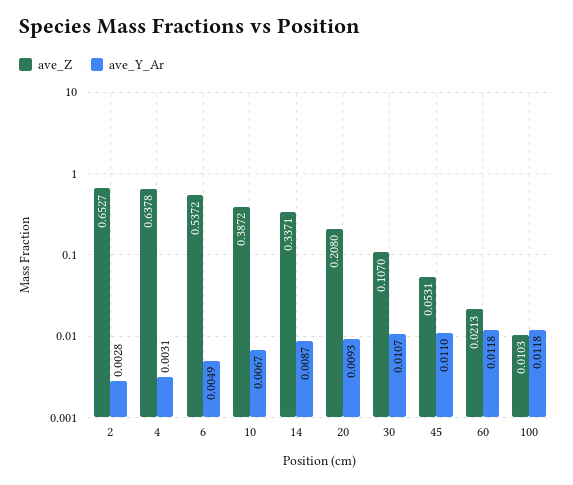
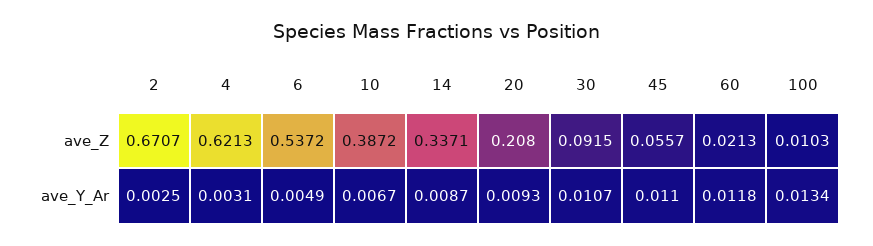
  {
    "ave_Z": {
-     "2": 0.6527,
+     "2": 0.6707,
-     "4": 0.6378,
+     "4": 0.6213,
      "6": 0.5372,
      "10": 0.3872,
      "14": 0.3371,
      "20": 0.208,
-     "30": 0.107,
+     "30": 0.0915,
-     "45": 0.0531,
+     "45": 0.0557,
      "60": 0.0213,
      "100": 0.0103
    },
    "ave_Y_Ar": {
-     "2": 0.0028,
+     "2": 0.0025,
      "4": 0.0031,
      "6": 0.0049,
      "10": 0.0067,
      "14": 0.0087,
      "20": 0.0093,
      "30": 0.0107,
      "45": 0.011,
      "60": 0.0118,
-     "100": 0.0118
+     "100": 0.0134
    }
  }

